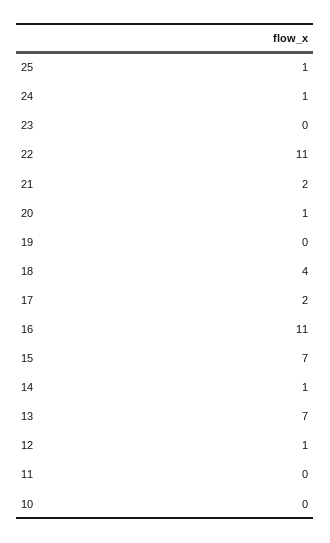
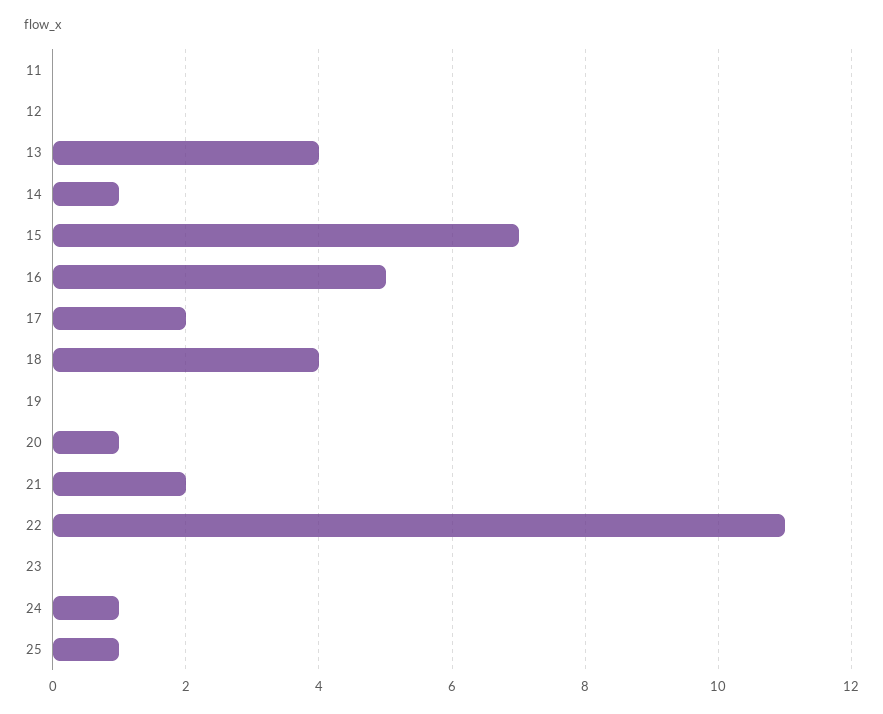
  {
    "25": 1,
    "24": 1,
    "23": 0,
    "22": 11,
    "21": 2,
    "20": 1,
    "19": 0,
    "18": 4,
    "17": 2,
-   "16": 11,
+   "16": 5,
    "15": 7,
    "14": 1,
-   "13": 7,
+   "13": 4,
-   "12": 1,
+   "12": 0,
-   "11": 0,
+   "11": 0
-   "10": 0
  }

